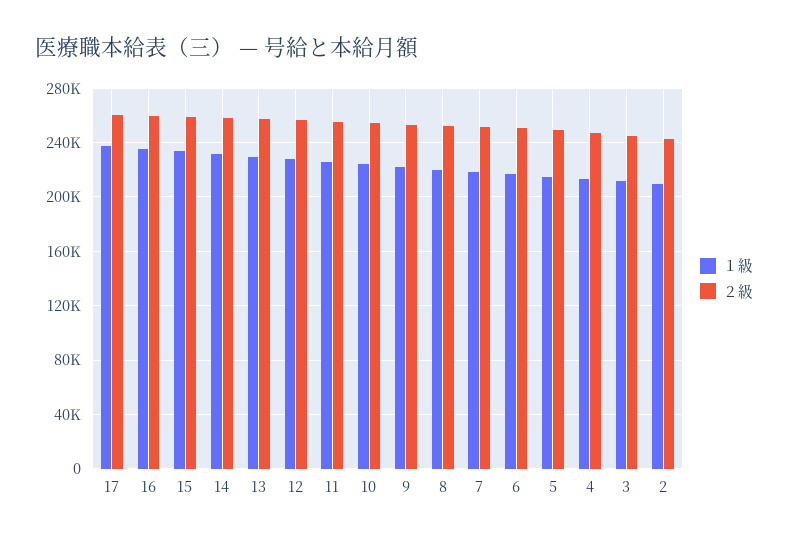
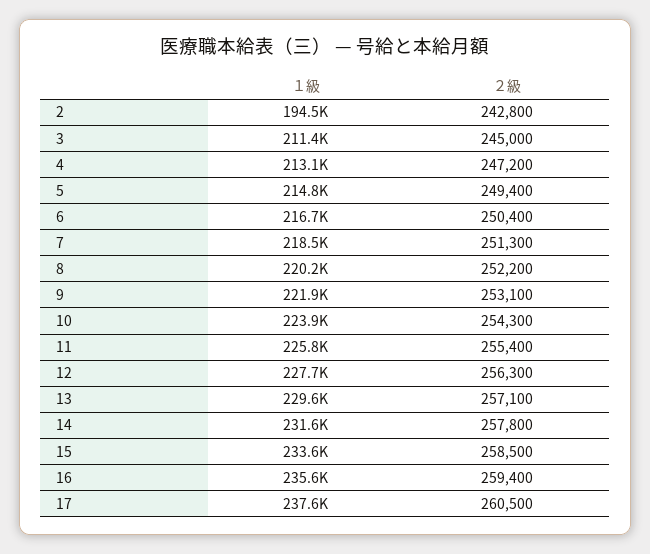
  {
    "１級": {
      "17": 237600,
      "16": 235600,
      "15": 233600,
      "14": 231600,
      "13": 229600,
      "12": 227700,
      "11": 225800,
      "10": 223900,
      "9": 221900,
      "8": 220200,
      "7": 218500,
      "6": 216700,
      "5": 214800,
      "4": 213100,
      "3": 211400,
-     "2": 210000
+     "2": 194500
    },
    "２級": {
      "17": 260500,
      "16": 259400,
      "15": 258500,
      "14": 257800,
      "13": 257100,
      "12": 256300,
      "11": 255400,
      "10": 254300,
      "9": 253100,
      "8": 252200,
      "7": 251300,
      "6": 250400,
      "5": 249400,
      "4": 247200,
      "3": 245000,
      "2": 242800
    }
  }

